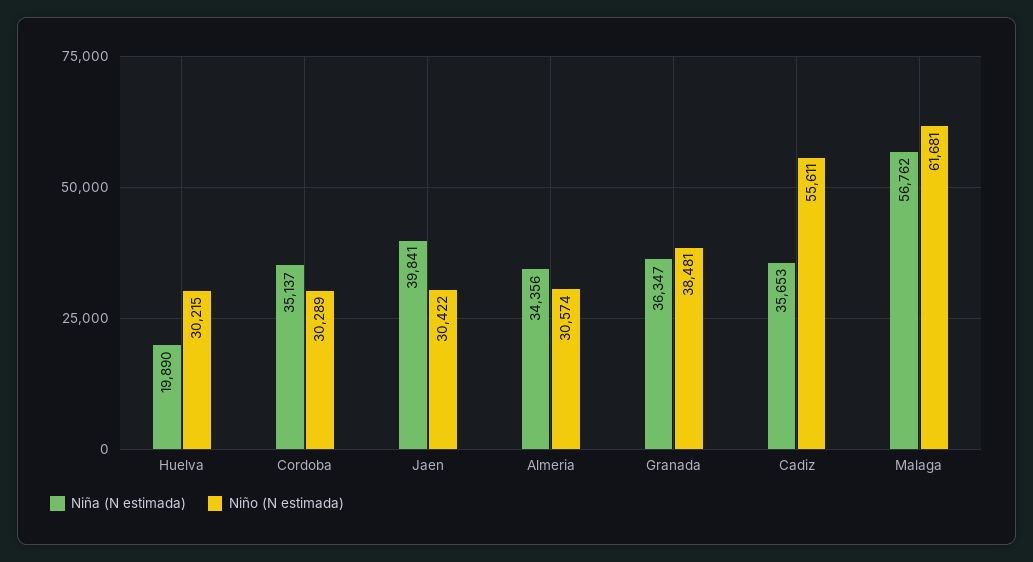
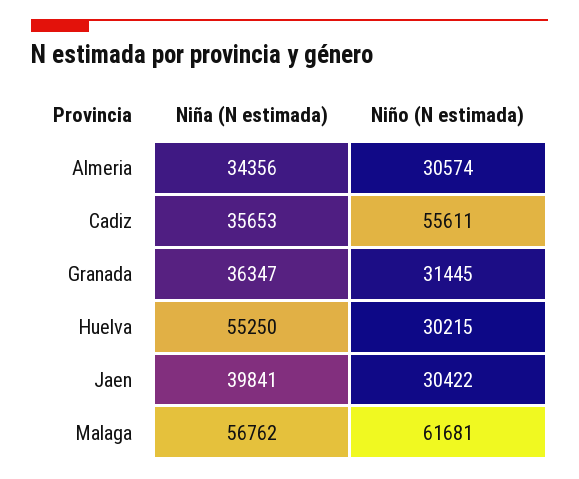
  {
    "Niña (N estimada)": {
-     "Huelva": 19890,
+     "Huelva": 55250,
-     "Cordoba": 35137,
      "Jaen": 39841,
      "Almeria": 34356,
      "Granada": 36347,
      "Cadiz": 35653,
      "Malaga": 56762
    },
    "Niño (N estimada)": {
      "Huelva": 30215,
-     "Cordoba": 30289,
      "Jaen": 30422,
      "Almeria": 30574,
-     "Granada": 38481,
+     "Granada": 31445,
      "Cadiz": 55611,
      "Malaga": 61681
    }
  }

